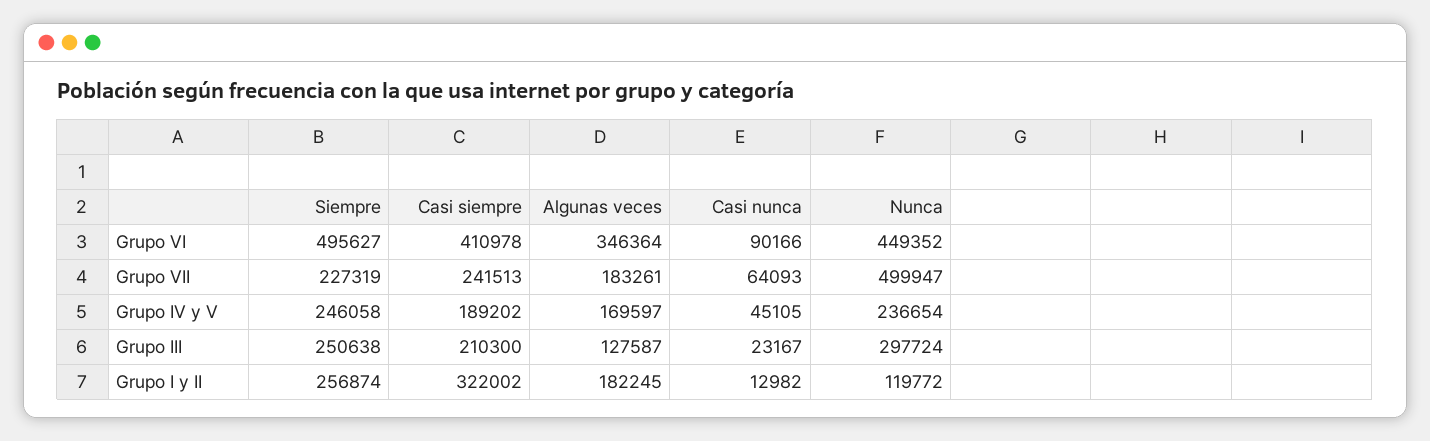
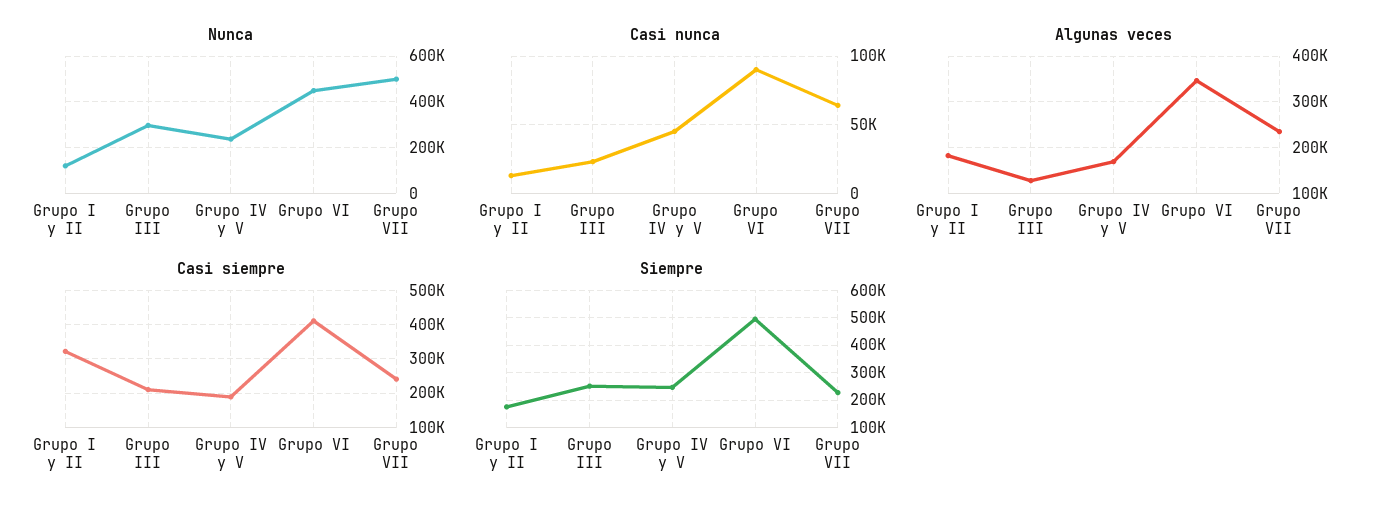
  {
    "Siempre": {
      "Grupo VI": 495627,
      "Grupo VII": 227319,
      "Grupo IV y V": 246058,
      "Grupo III": 250638,
-     "Grupo I y II": 256874
+     "Grupo I y II": 175000
    },
    "Casi siempre": {
      "Grupo VI": 410978,
      "Grupo VII": 241513,
      "Grupo IV y V": 189202,
      "Grupo III": 210300,
      "Grupo I y II": 322002
    },
    "Algunas veces": {
      "Grupo VI": 346364,
-     "Grupo VII": 183261,
+     "Grupo VII": 240000,
      "Grupo IV y V": 169597,
      "Grupo III": 127587,
      "Grupo I y II": 182245
    },
    "Casi nunca": {
      "Grupo VI": 90166,
      "Grupo VII": 64093,
      "Grupo IV y V": 45105,
      "Grupo III": 23167,
      "Grupo I y II": 12982
    },
    "Nunca": {
      "Grupo VI": 449352,
      "Grupo VII": 499947,
      "Grupo IV y V": 236654,
      "Grupo III": 297724,
      "Grupo I y II": 119772
    }
  }

